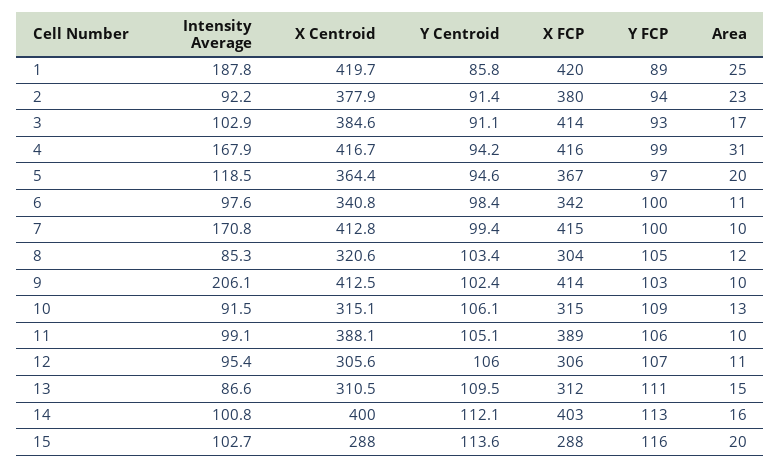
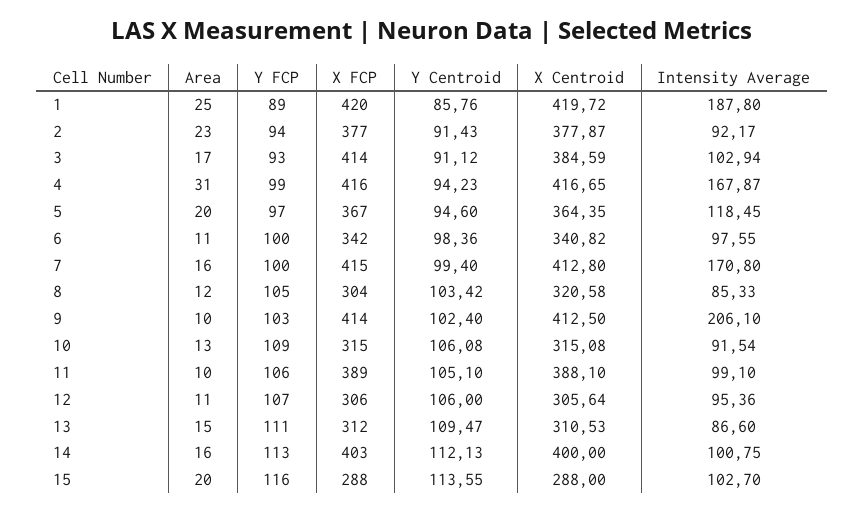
  {
    "Intensity Average": {
      "1": 187.8,
      "2": 92.17,
      "3": 102.94,
      "4": 167.87,
      "5": 118.45,
      "6": 97.55,
      "7": 170.8,
      "8": 85.33,
      "9": 206.1,
      "10": 91.54,
      "11": 99.1,
      "12": 95.36,
      "13": 86.6,
      "14": 100.75,
      "15": 102.7
    },
    "X Centroid": {
      "1": 419.72,
      "2": 377.87,
      "3": 384.59,
      "4": 416.65,
      "5": 364.35,
      "6": 340.82,
      "7": 412.8,
      "8": 320.58,
      "9": 412.5,
      "10": 315.08,
      "11": 388.1,
      "12": 305.64,
      "13": 310.53,
      "14": 400,
      "15": 288
    },
    "Y Centroid": {
      "1": 85.76,
      "2": 91.43,
      "3": 91.12,
      "4": 94.23,
      "5": 94.6,
      "6": 98.36,
      "7": 99.4,
      "8": 103.42,
      "9": 102.4,
      "10": 106.08,
      "11": 105.1,
      "12": 106,
      "13": 109.47,
      "14": 112.13,
      "15": 113.55
    },
    "X FCP": {
      "1": 420,
-     "2": 380,
+     "2": 377,
      "3": 414,
      "4": 416,
      "5": 367,
      "6": 342,
      "7": 415,
      "8": 304,
      "9": 414,
      "10": 315,
      "11": 389,
      "12": 306,
      "13": 312,
      "14": 403,
      "15": 288
    },
    "Y FCP": {
      "1": 89,
      "2": 94,
      "3": 93,
      "4": 99,
      "5": 97,
      "6": 100,
      "7": 100,
      "8": 105,
      "9": 103,
      "10": 109,
      "11": 106,
      "12": 107,
      "13": 111,
      "14": 113,
      "15": 116
    },
    "Area": {
      "1": 25,
      "2": 23,
      "3": 17,
      "4": 31,
      "5": 20,
      "6": 11,
-     "7": 10,
+     "7": 16,
      "8": 12,
      "9": 10,
      "10": 13,
      "11": 10,
      "12": 11,
      "13": 15,
      "14": 16,
      "15": 20
    }
  }

